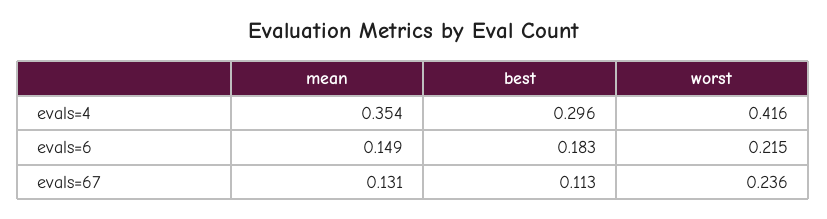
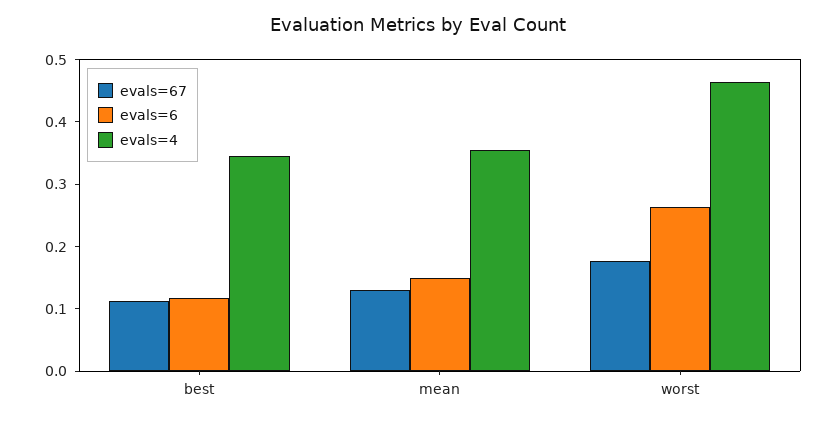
  {
    "evals=4": {
      "mean": 0.354,
-     "best": 0.296,
+     "best": 0.34,
-     "worst": 0.416
+     "worst": 0.46
    },
    "evals=6": {
      "mean": 0.149,
-     "best": 0.183,
+     "best": 0.12,
-     "worst": 0.215
+     "worst": 0.26
    },
    "evals=67": {
      "mean": 0.131,
      "best": 0.113,
-     "worst": 0.236
+     "worst": 0.18
    }
  }

